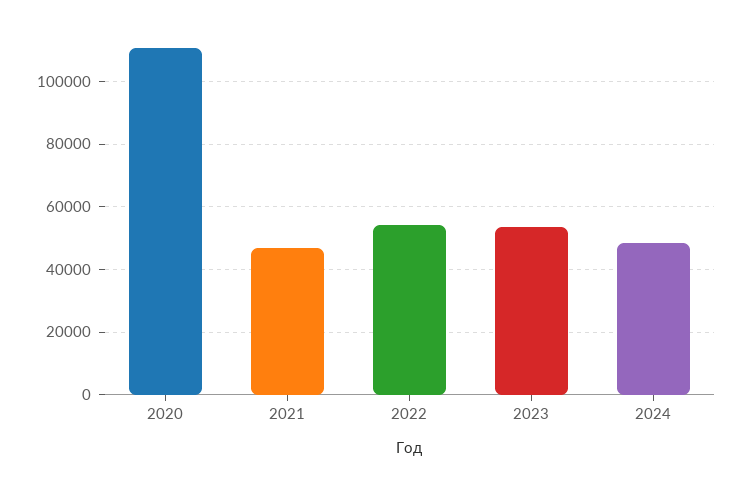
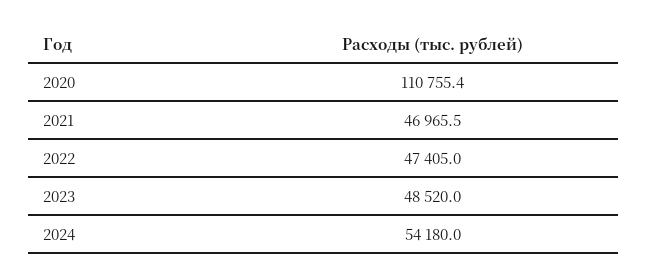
  {
    "2020": 110755.4,
    "2021": 46965.5,
-   "2022": 54000,
+   "2022": 47405,
-   "2023": 54000,
+   "2023": 48520,
-   "2024": 48000
+   "2024": 54180
  }

